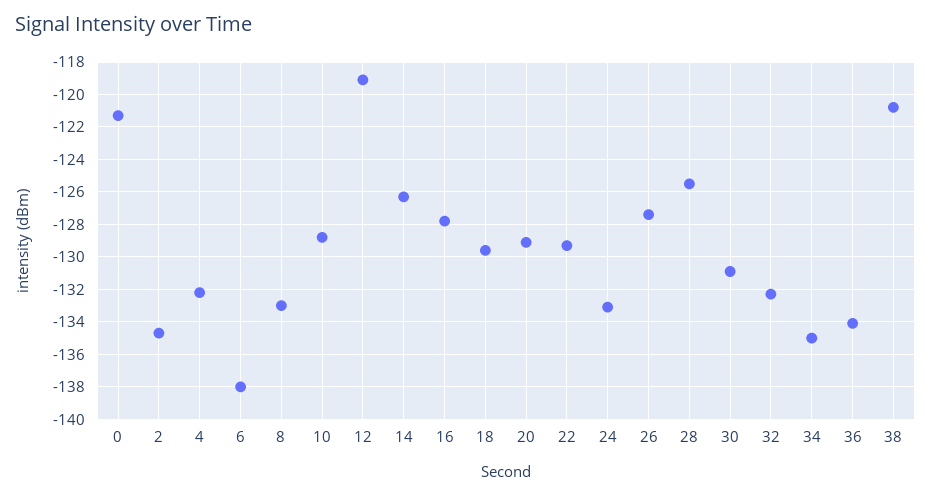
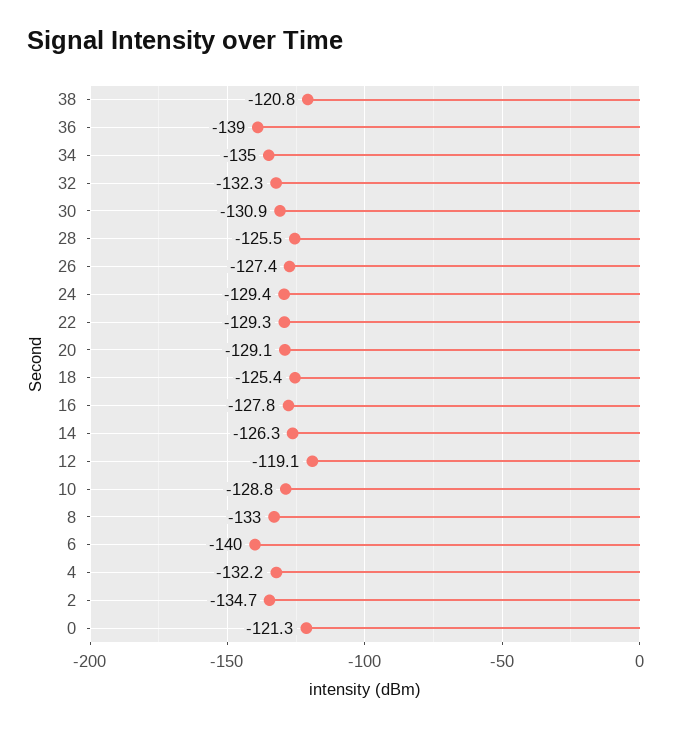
  {
    "0": -121.3,
    "2": -134.7,
    "4": -132.2,
-   "6": -138,
+   "6": -140,
    "8": -133,
    "10": -128.8,
    "12": -119.1,
    "14": -126.3,
    "16": -127.8,
-   "18": -129.5,
+   "18": -125.4,
    "20": -129.1,
    "22": -129.3,
-   "24": -133,
+   "24": -129.4,
    "26": -127.4,
    "28": -125.5,
    "30": -130.9,
    "32": -132.3,
    "34": -135,
-   "36": -134,
+   "36": -139,
    "38": -120.8
  }

